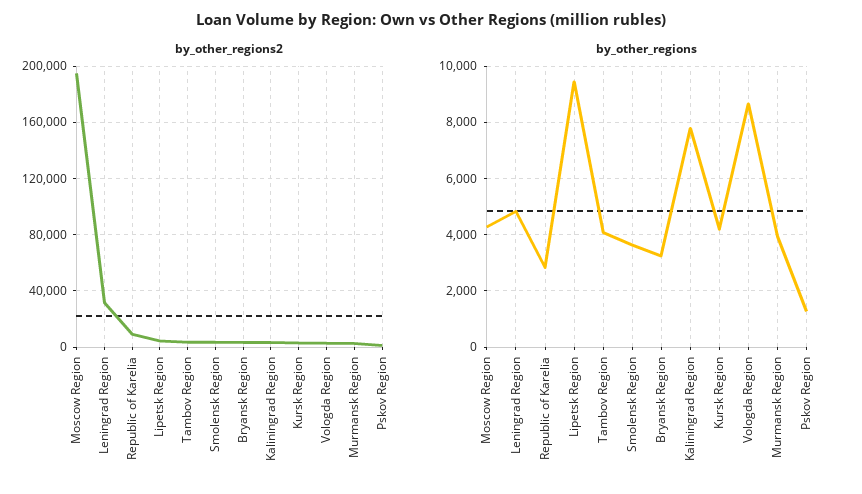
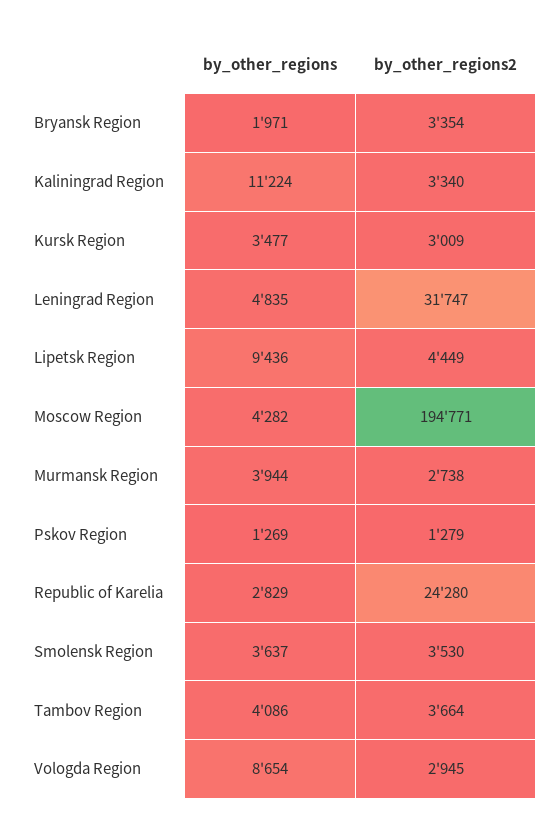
  {
    "by_other_regions2": {
      "Moscow Region": 194771,
      "Leningrad Region": 31747,
-     "Republic of Karelia": 10000,
+     "Republic of Karelia": 24280,
      "Lipetsk Region": 4449,
      "Tambov Region": 3664,
      "Smolensk Region": 3530,
      "Bryansk Region": 3354,
      "Kaliningrad Region": 3340,
      "Kursk Region": 3009,
      "Vologda Region": 2945,
      "Murmansk Region": 2738,
      "Pskov Region": 1279
    },
    "by_other_regions": {
      "Moscow Region": 4282,
      "Leningrad Region": 4835,
      "Republic of Karelia": 2829,
      "Lipetsk Region": 9436,
      "Tambov Region": 4086,
      "Smolensk Region": 3637,
-     "Bryansk Region": 3250,
+     "Bryansk Region": 1971,
-     "Kaliningrad Region": 7750,
+     "Kaliningrad Region": 11224,
-     "Kursk Region": 4250,
+     "Kursk Region": 3477,
      "Vologda Region": 8654,
      "Murmansk Region": 3944,
      "Pskov Region": 1269
    }
  }

